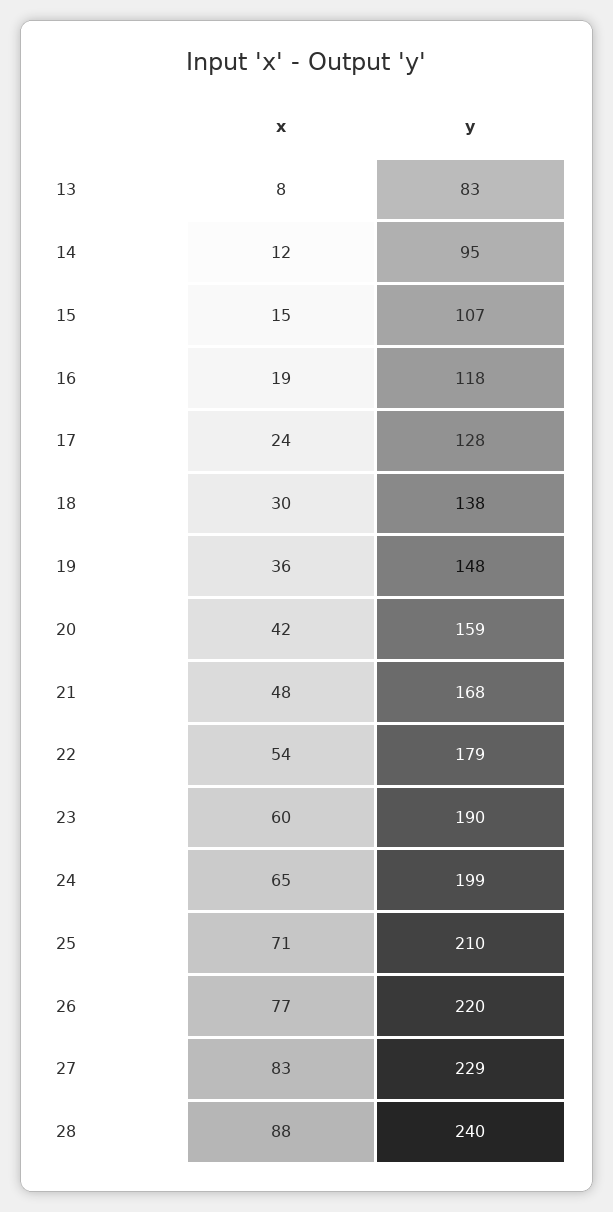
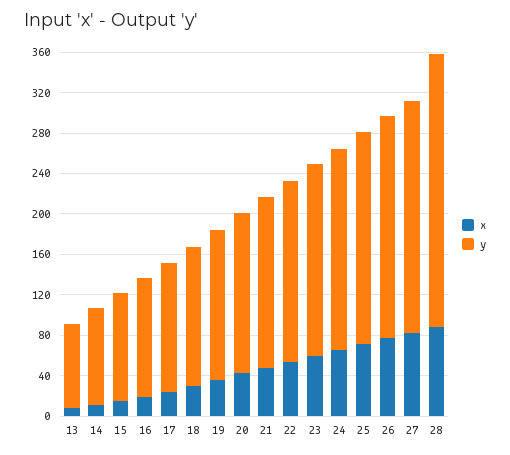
  {
    "x": {
      "13": 8,
      "14": 12,
      "15": 15,
      "16": 19,
      "17": 24,
      "18": 30,
      "19": 36,
      "20": 42,
      "21": 48,
      "22": 54,
      "23": 60,
      "24": 65,
      "25": 71,
      "26": 77,
      "27": 83,
      "28": 88
    },
    "y": {
      "13": 83,
      "14": 95,
      "15": 107,
      "16": 118,
      "17": 128,
      "18": 138,
      "19": 148,
      "20": 159,
      "21": 168,
      "22": 179,
      "23": 190,
      "24": 199,
      "25": 210,
      "26": 220,
      "27": 229,
-     "28": 240
+     "28": 270
    }
  }

